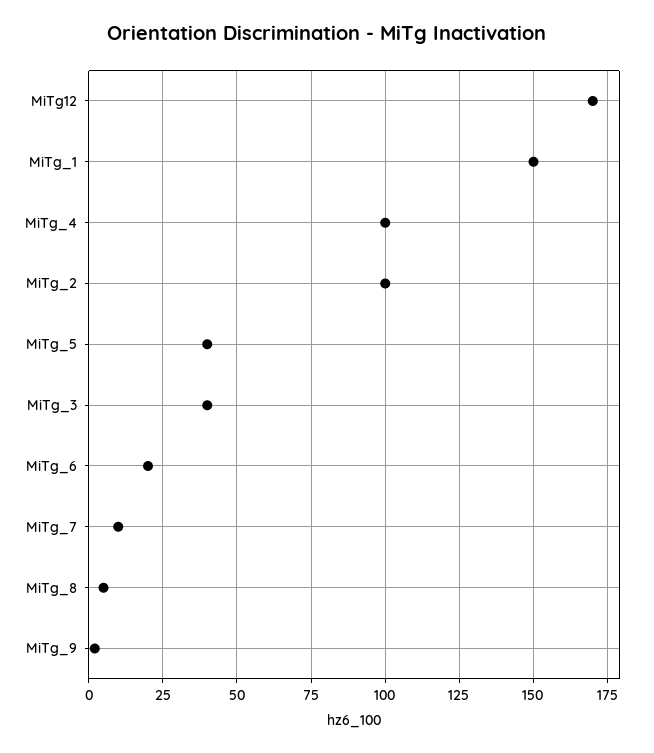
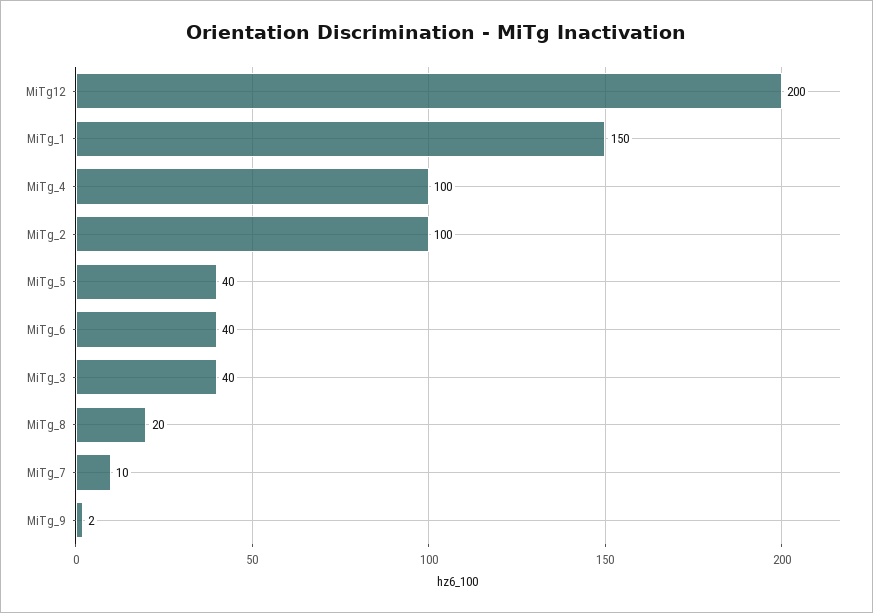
  {
-   "MiTg12": 170,
+   "MiTg12": 200,
    "MiTg_1": 150,
    "MiTg_4": 100,
    "MiTg_2": 100,
    "MiTg_5": 40,
    "MiTg_3": 40,
-   "MiTg_6": 20,
+   "MiTg_6": 40,
    "MiTg_7": 10,
-   "MiTg_8": 5,
+   "MiTg_8": 20,
    "MiTg_9": 2
  }

